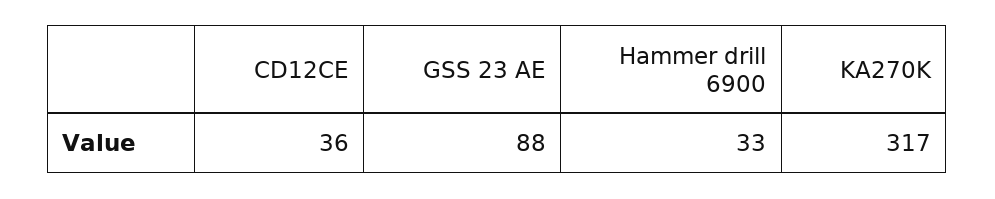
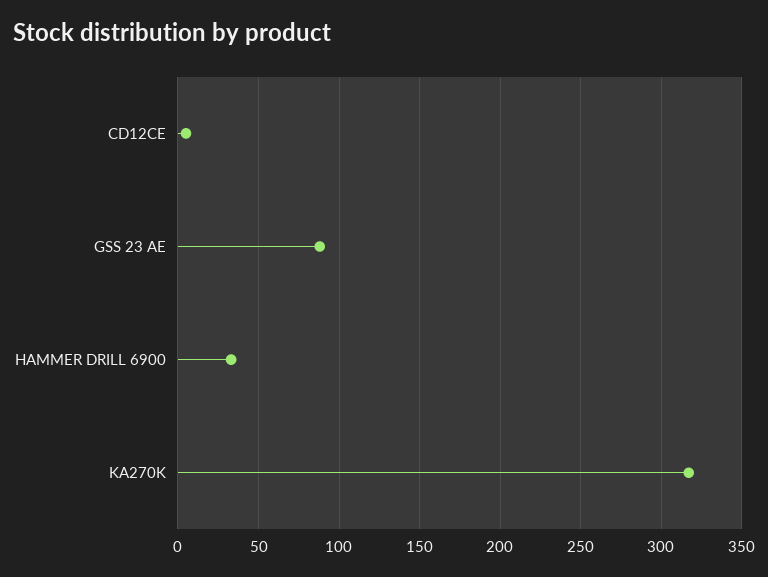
  {
-   "CD12CE": 36,
+   "CD12CE": 5,
    "GSS 23 AE": 88,
    "Hammer drill 6900": 33,
    "KA270K": 317
  }

